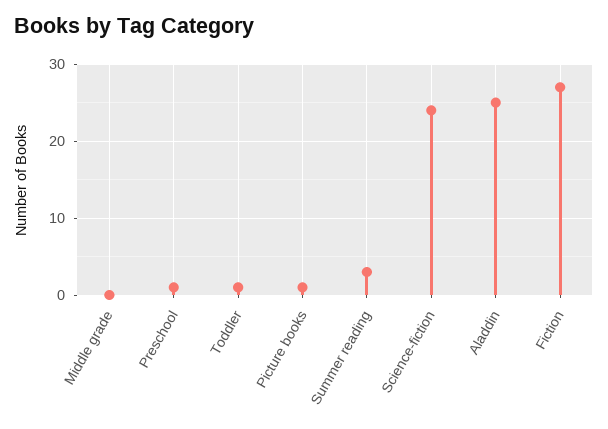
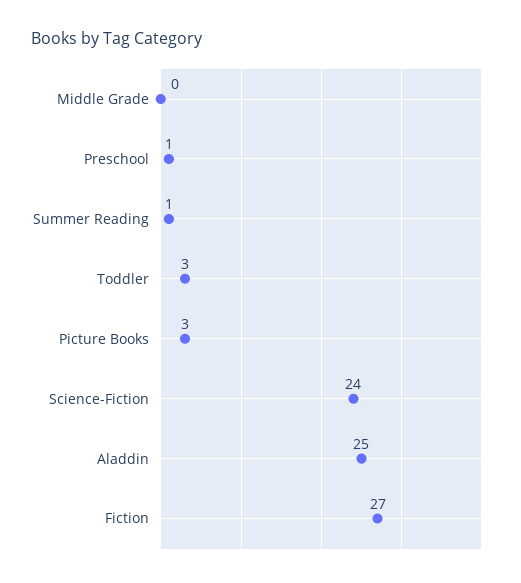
  {
    "Middle grade": 0,
    "Preschool": 1,
-   "Toddler": 1,
+   "Toddler": 3,
-   "Picture books": 1,
+   "Picture books": 3,
-   "Summer reading": 3,
+   "Summer reading": 1,
    "Science-fiction": 24,
    "Aladdin": 25,
    "Fiction": 27
  }

